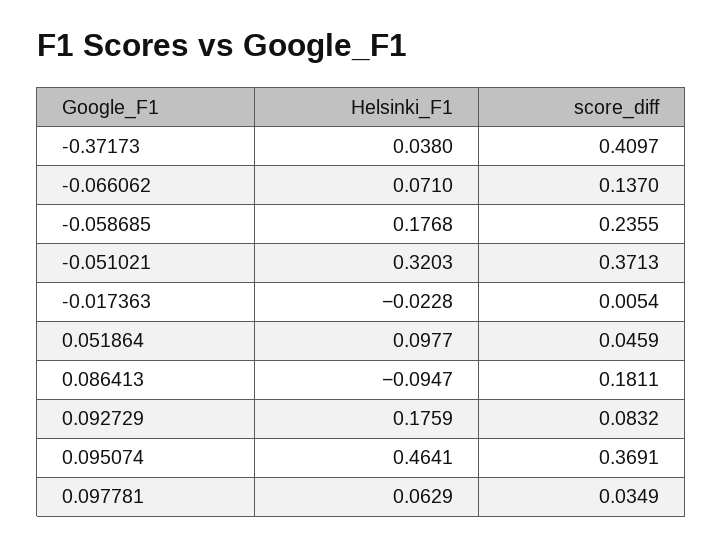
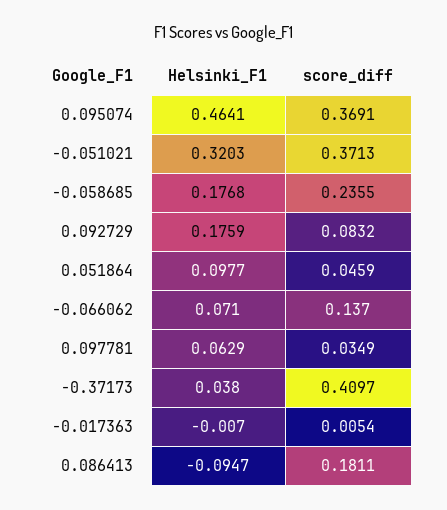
  {
    "Helsinki_F1": {
      "-0.37173": 0.038,
      "-0.066062": 0.071,
      "-0.058685": 0.1768,
      "-0.051021": 0.3203,
-     "-0.017363": -0.0228,
+     "-0.017363": -0.007,
      "0.051864": 0.0977,
      "0.086413": -0.0947,
      "0.092729": 0.1759,
      "0.095074": 0.4641,
      "0.097781": 0.0629
    },
    "score_diff": {
      "-0.37173": 0.4097,
      "-0.066062": 0.137,
      "-0.058685": 0.2355,
      "-0.051021": 0.3713,
      "-0.017363": 0.0054,
      "0.051864": 0.0459,
      "0.086413": 0.1811,
      "0.092729": 0.0832,
      "0.095074": 0.3691,
      "0.097781": 0.0349
    }
  }

